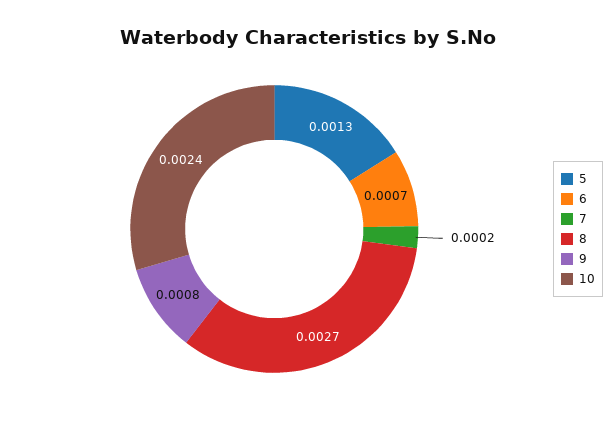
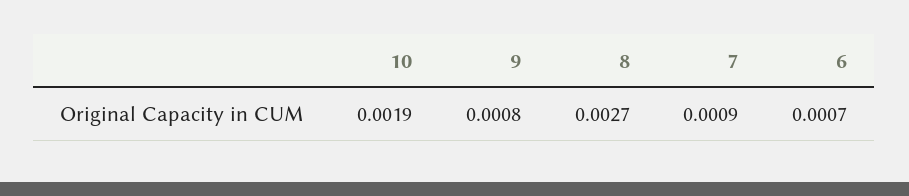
  {
-   "5": 0.0013,
    "6": 0.0007,
-   "7": 0.0002,
+   "7": 0.0009,
    "8": 0.0027,
    "9": 0.0008,
-   "10": 0.0024
+   "10": 0.0019
  }

